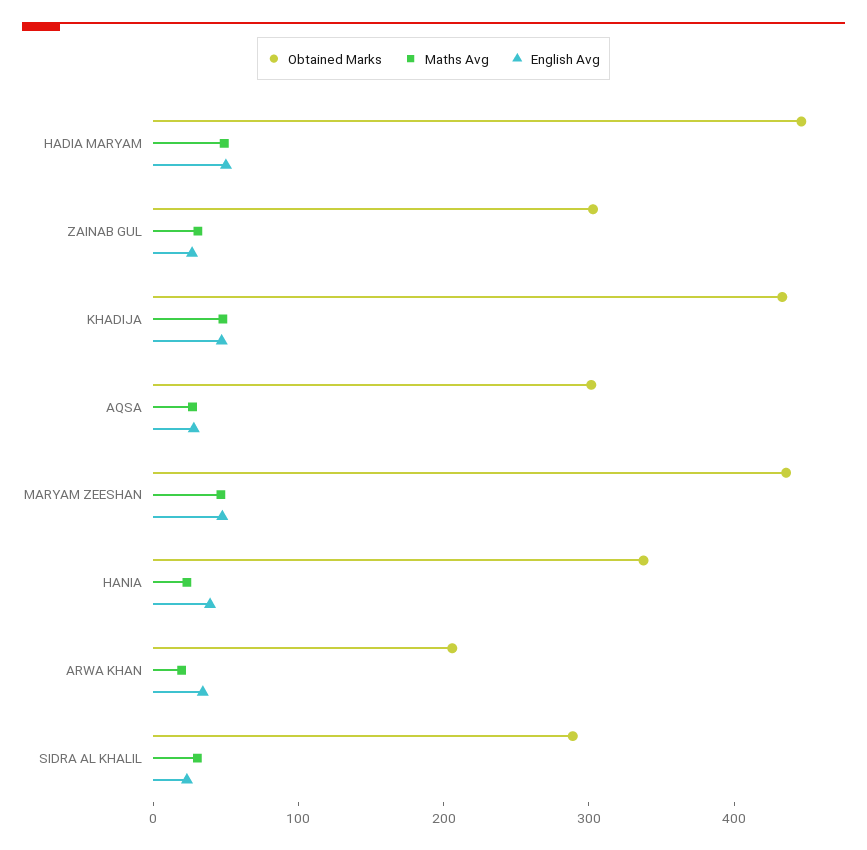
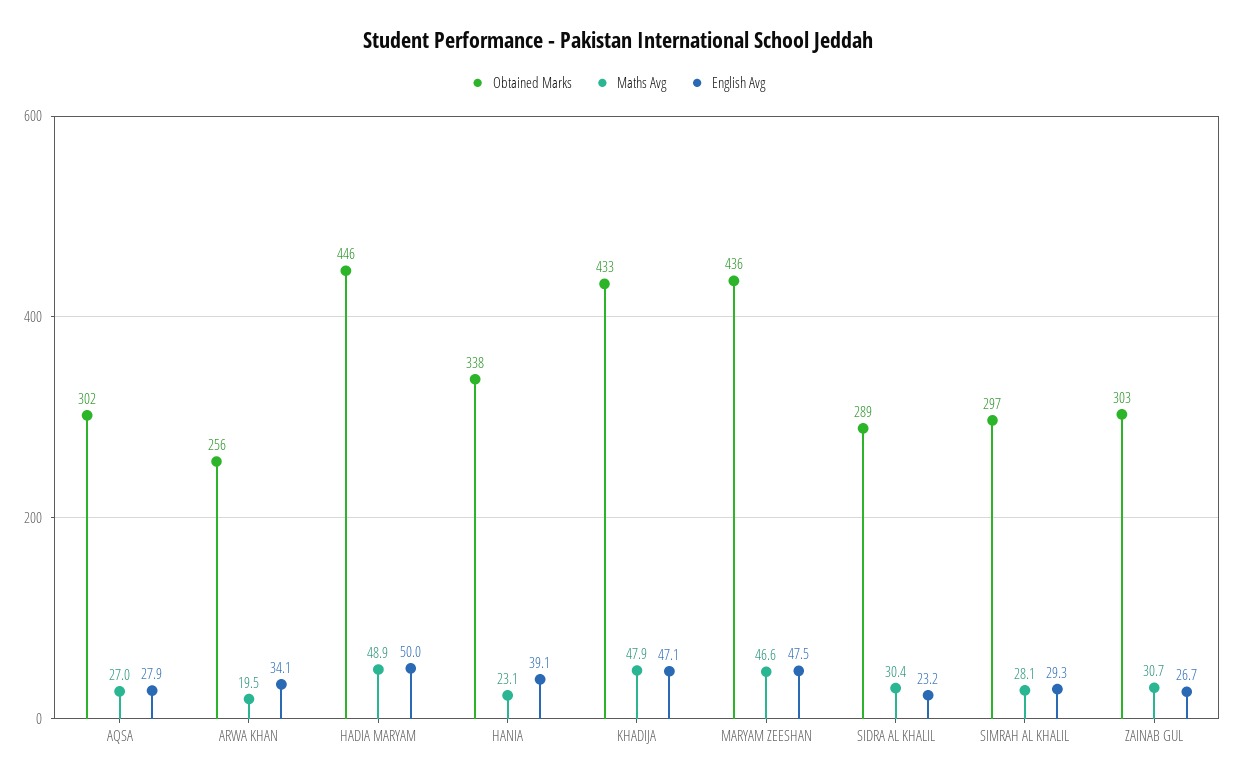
  {
    "Obtained Marks": {
      "HADIA MARYAM": 446,
      "ZAINAB GUL": 303,
      "KHADIJA": 433,
      "AQSA": 302,
      "MARYAM ZEESHAN": 436,
      "HANIA": 338,
-     "ARWA KHAN": 200,
+     "ARWA KHAN": 256,
-     "SIDRA AL KHALIL": 289
+     "SIDRA AL KHALIL": 289,
+     "SIMRAH AL KHALIL": 297
    },
    "Maths Avg": {
      "HADIA MARYAM": 48.9,
      "ZAINAB GUL": 30.7,
      "KHADIJA": 47.9,
      "AQSA": 27,
      "MARYAM ZEESHAN": 46.6,
      "HANIA": 23.1,
      "ARWA KHAN": 19.5,
-     "SIDRA AL KHALIL": 30.4
+     "SIDRA AL KHALIL": 30.4,
+     "SIMRAH AL KHALIL": 28.1
    },
    "English Avg": {
      "HADIA MARYAM": 50,
      "ZAINAB GUL": 26.7,
      "KHADIJA": 47.1,
      "AQSA": 27.9,
      "MARYAM ZEESHAN": 47.5,
      "HANIA": 39.1,
      "ARWA KHAN": 34.1,
-     "SIDRA AL KHALIL": 23.2
+     "SIDRA AL KHALIL": 23.2,
+     "SIMRAH AL KHALIL": 29.3
    }
  }

